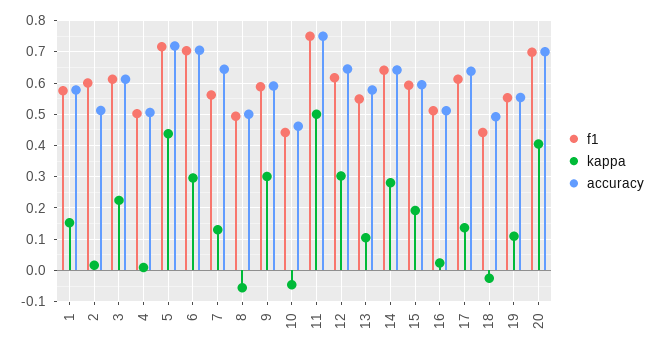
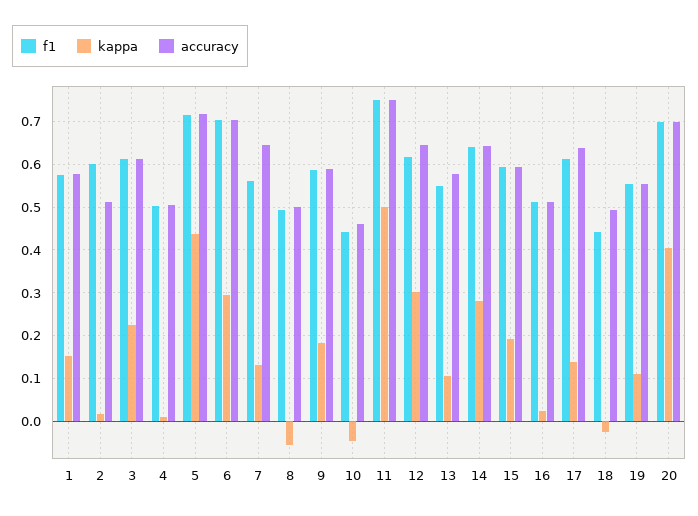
  {
    "f1": {
      "1": 0.58,
      "2": 0.6,
      "3": 0.62,
      "4": 0.5,
      "5": 0.72,
      "6": 0.7,
      "7": 0.56,
      "8": 0.5,
      "9": 0.58,
      "10": 0.44,
      "11": 0.76,
      "12": 0.62,
      "13": 0.54,
      "14": 0.64,
      "15": 0.6,
      "16": 0.52,
      "17": 0.62,
      "18": 0.44,
      "19": 0.56,
      "20": 0.7
    },
    "kappa": {
      "1": 0.16,
      "2": 0.02,
      "3": 0.22,
      "4": 0,
      "5": 0.44,
      "6": 0.3,
      "7": 0.14,
      "8": -0.06,
-     "9": 0.3,
+     "9": 0.18,
      "10": -0.04,
      "11": 0.5,
      "12": 0.3,
      "13": 0.1,
      "14": 0.28,
      "15": 0.2,
      "16": 0.02,
      "17": 0.14,
      "18": -0.02,
      "19": 0.1,
      "20": 0.4
    },
    "accuracy": {
      "1": 0.58,
      "2": 0.52,
      "3": 0.62,
      "4": 0.5,
      "5": 0.72,
      "6": 0.7,
      "7": 0.64,
      "8": 0.5,
      "9": 0.6,
      "10": 0.46,
      "11": 0.76,
      "12": 0.64,
      "13": 0.58,
      "14": 0.64,
      "15": 0.6,
      "16": 0.52,
      "17": 0.64,
      "18": 0.5,
      "19": 0.56,
      "20": 0.7
    }
  }

